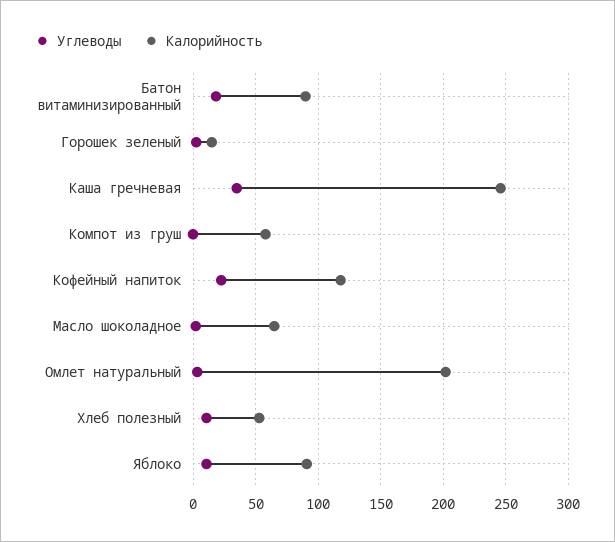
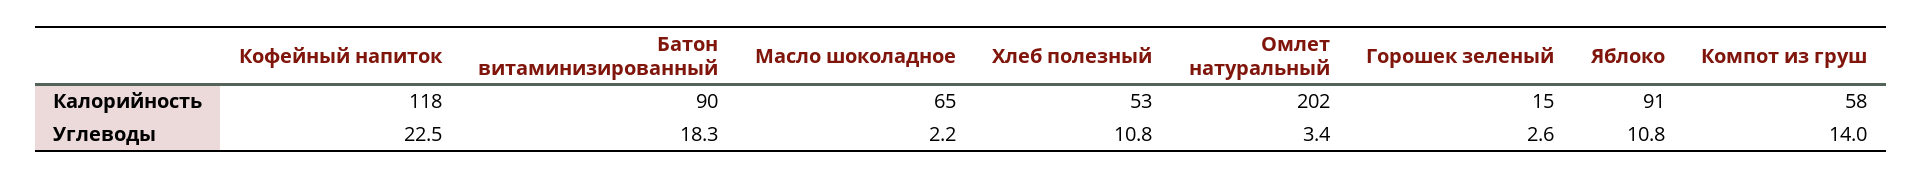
  {
    "Углеводы": {
      "Батон витаминизированный": 18.3,
      "Горошек зеленый": 2.6,
-     "Каша гречневая": 35,
-     "Компот из груш": 0,
+     "Компот из груш": 14,
      "Кофейный напиток": 22.5,
      "Масло шоколадное": 2.2,
      "Омлет натуральный": 3.4,
      "Хлеб полезный": 10.8,
      "Яблоко": 10.8
    },
    "Калорийность": {
      "Батон витаминизированный": 90,
      "Горошек зеленый": 15,
-     "Каша гречневая": 245,
      "Компот из груш": 58,
      "Кофейный напиток": 118,
      "Масло шоколадное": 65,
      "Омлет натуральный": 202,
      "Хлеб полезный": 53,
      "Яблоко": 91
    }
  }

